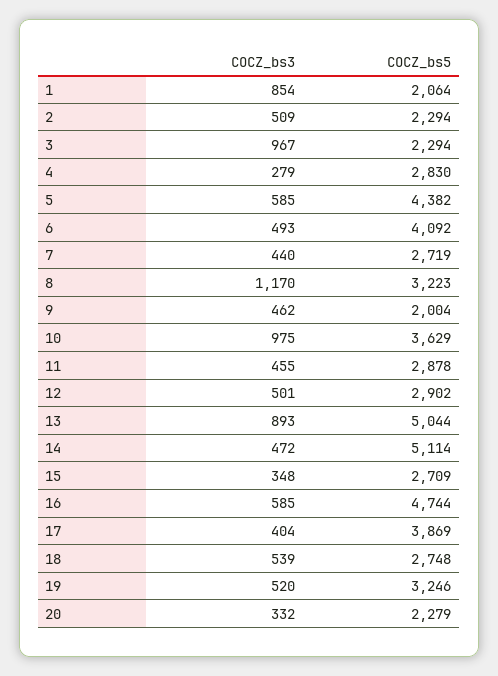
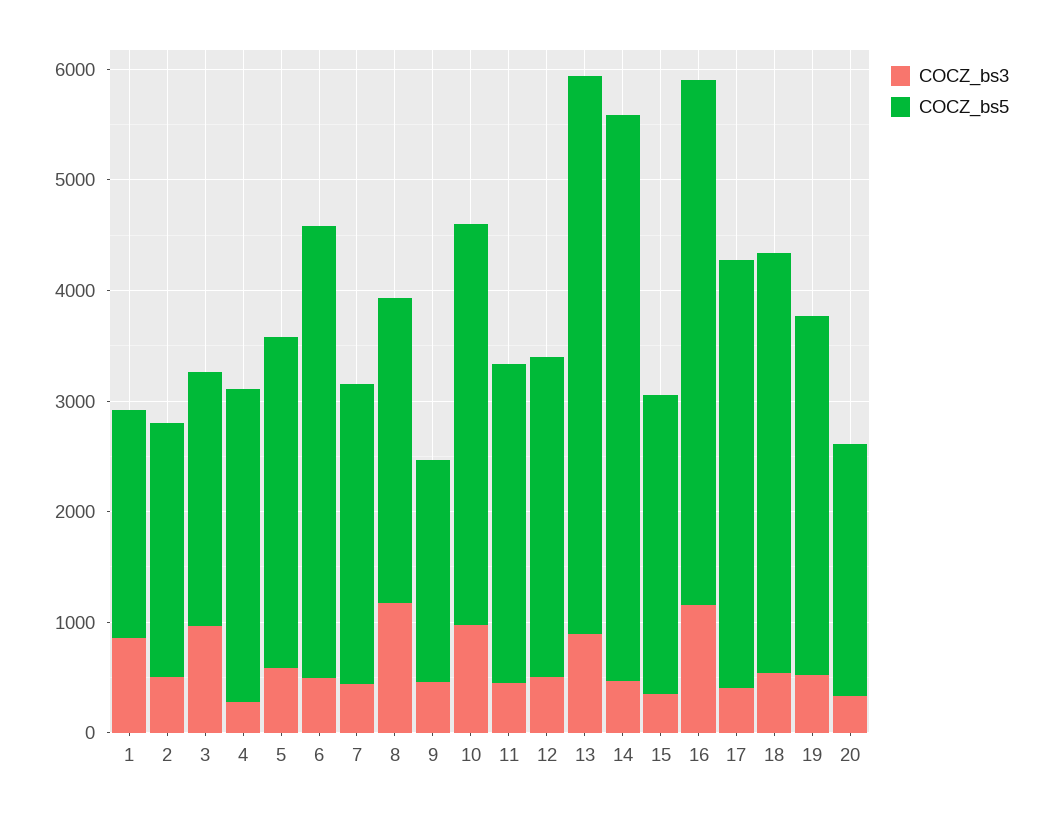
  {
    "COCZ_bs3": {
      "1": 854,
      "2": 509,
      "3": 967,
      "4": 279,
      "5": 585,
      "6": 493,
      "7": 440,
      "8": 1170,
      "9": 462,
      "10": 975,
      "11": 455,
      "12": 501,
      "13": 893,
      "14": 472,
      "15": 348,
-     "16": 585,
+     "16": 1200,
      "17": 404,
      "18": 539,
      "19": 520,
      "20": 332
    },
    "COCZ_bs5": {
      "1": 2064,
      "2": 2294,
      "3": 2294,
      "4": 2830,
-     "5": 4382,
+     "5": 3000,
      "6": 4092,
      "7": 2719,
-     "8": 3223,
+     "8": 2800,
      "9": 2004,
      "10": 3629,
      "11": 2878,
      "12": 2902,
      "13": 5044,
      "14": 5114,
      "15": 2709,
      "16": 4744,
      "17": 3869,
-     "18": 2748,
+     "18": 3800,
      "19": 3246,
      "20": 2279
    }
  }

